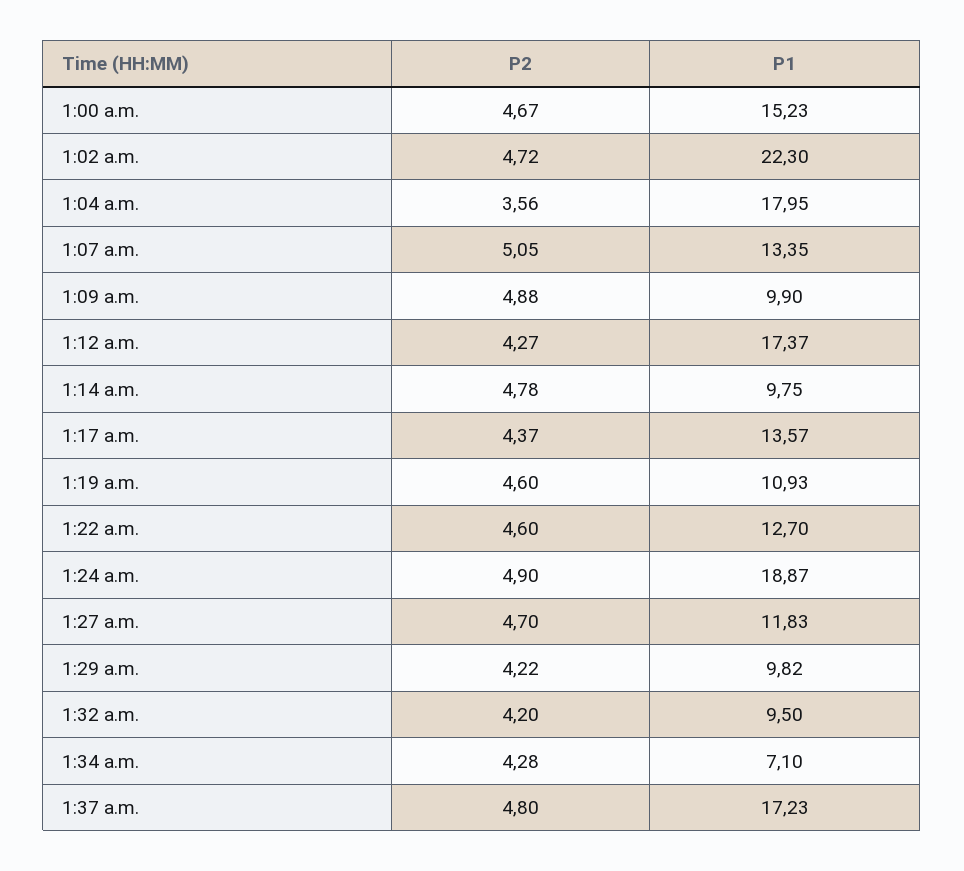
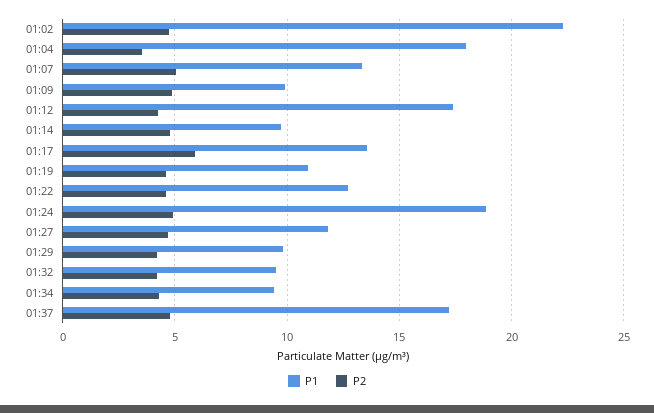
  {
    "P2": {
-     "1:00 a.m.": 4.67,
      "1:02 a.m.": 4.72,
      "1:04 a.m.": 3.56,
      "1:07 a.m.": 5.05,
      "1:09 a.m.": 4.88,
      "1:12 a.m.": 4.27,
      "1:14 a.m.": 4.78,
-     "1:17 a.m.": 4.37,
+     "1:17 a.m.": 6,
      "1:19 a.m.": 4.6,
      "1:22 a.m.": 4.6,
      "1:24 a.m.": 4.9,
      "1:27 a.m.": 4.7,
      "1:29 a.m.": 4.22,
      "1:32 a.m.": 4.2,
      "1:34 a.m.": 4.28,
      "1:37 a.m.": 4.8
    },
    "P1": {
-     "1:00 a.m.": 15.23,
      "1:02 a.m.": 22.3,
      "1:04 a.m.": 17.95,
      "1:07 a.m.": 13.35,
      "1:09 a.m.": 9.9,
      "1:12 a.m.": 17.37,
      "1:14 a.m.": 9.75,
      "1:17 a.m.": 13.57,
      "1:19 a.m.": 10.93,
      "1:22 a.m.": 12.7,
      "1:24 a.m.": 18.87,
      "1:27 a.m.": 11.83,
      "1:29 a.m.": 9.82,
      "1:32 a.m.": 9.5,
-     "1:34 a.m.": 7.1,
+     "1:34 a.m.": 9.5,
      "1:37 a.m.": 17.23
    }
  }

